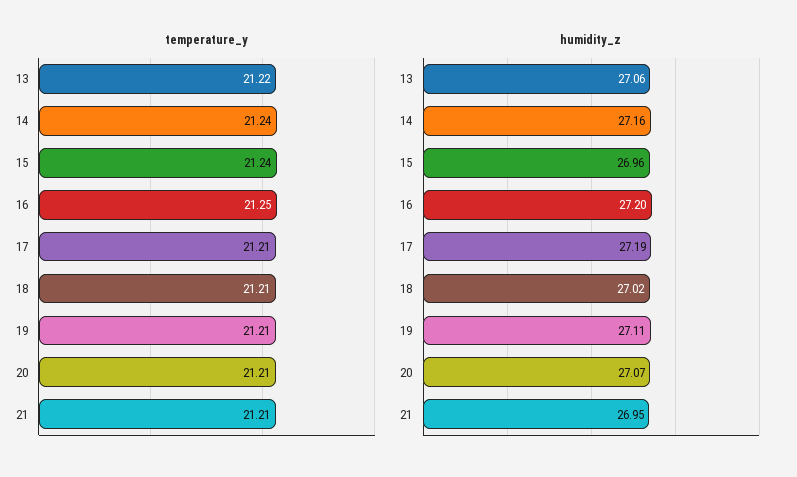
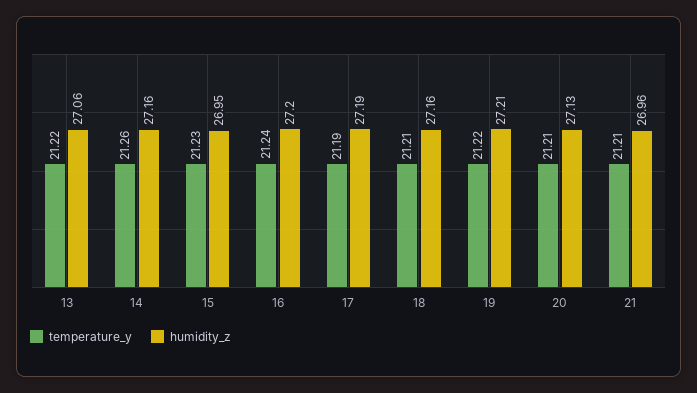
  {
    "temperature_y": {
      "13": 21.22,
-     "14": 21.24,
+     "14": 21.26,
-     "15": 21.24,
+     "15": 21.23,
-     "16": 21.25,
+     "16": 21.24,
-     "17": 21.21,
+     "17": 21.19,
      "18": 21.21,
-     "19": 21.21,
+     "19": 21.22,
      "20": 21.21,
      "21": 21.21
    },
    "humidity_z": {
      "13": 27.06,
      "14": 27.16,
-     "15": 26.96,
+     "15": 26.95,
      "16": 27.2,
      "17": 27.19,
-     "18": 27.02,
+     "18": 27.16,
-     "19": 27.11,
+     "19": 27.21,
-     "20": 27.07,
+     "20": 27.13,
-     "21": 26.95
+     "21": 26.96
    }
  }

